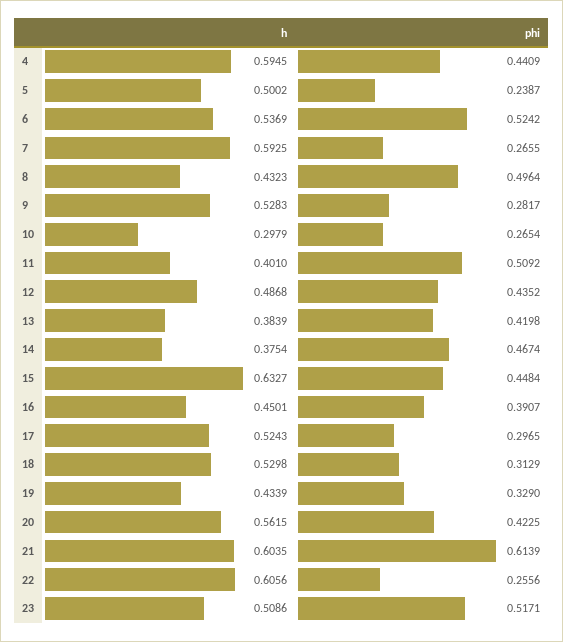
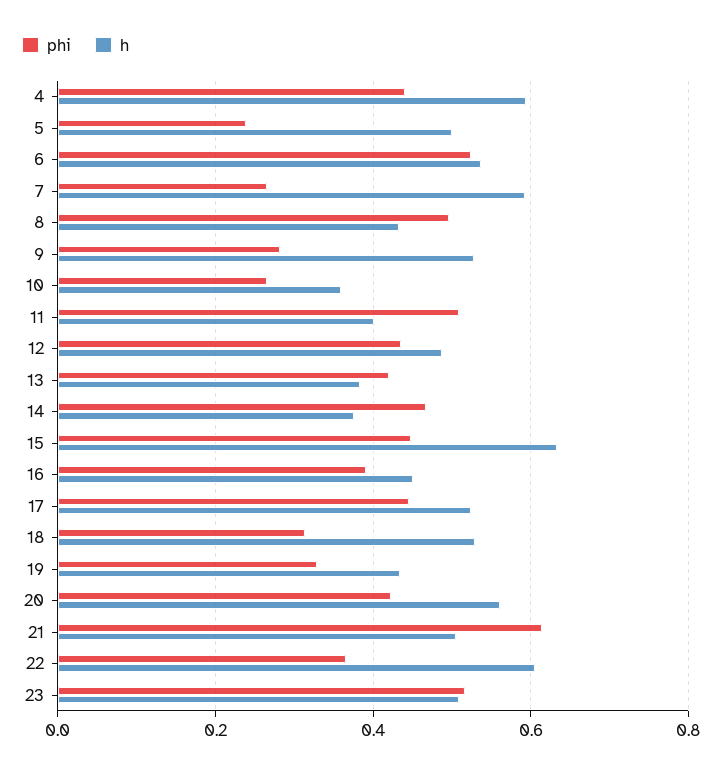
  {
    "h": {
      "4": 0.5945,
      "5": 0.5002,
      "6": 0.5369,
      "7": 0.5925,
      "8": 0.4323,
      "9": 0.5283,
-     "10": 0.2979,
+     "10": 0.36,
      "11": 0.401,
      "12": 0.4868,
      "13": 0.3839,
      "14": 0.3754,
      "15": 0.6327,
      "16": 0.4501,
      "17": 0.5243,
      "18": 0.5298,
      "19": 0.4339,
      "20": 0.5615,
-     "21": 0.6035,
+     "21": 0.5,
      "22": 0.6056,
      "23": 0.5086
    },
    "phi": {
      "4": 0.4409,
      "5": 0.2387,
      "6": 0.5242,
      "7": 0.2655,
      "8": 0.4964,
      "9": 0.2817,
      "10": 0.2654,
      "11": 0.5092,
      "12": 0.4352,
      "13": 0.4198,
      "14": 0.4674,
      "15": 0.4484,
      "16": 0.3907,
-     "17": 0.2965,
+     "17": 0.44,
      "18": 0.3129,
      "19": 0.329,
      "20": 0.4225,
      "21": 0.6139,
-     "22": 0.2556,
+     "22": 0.36,
      "23": 0.5171
    }
  }

